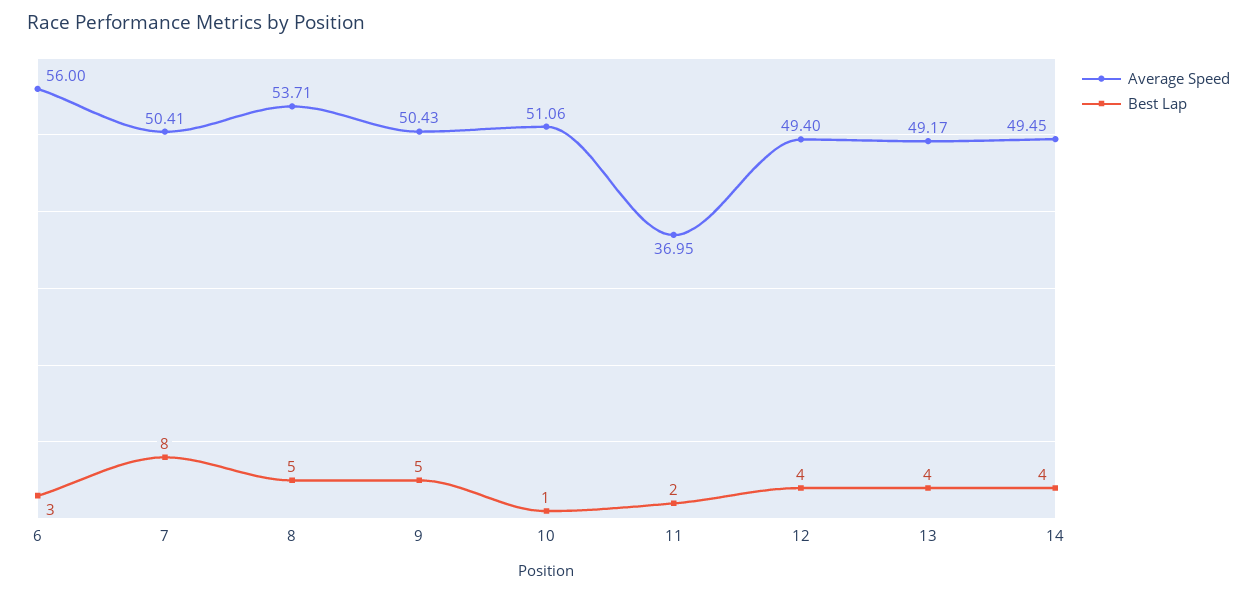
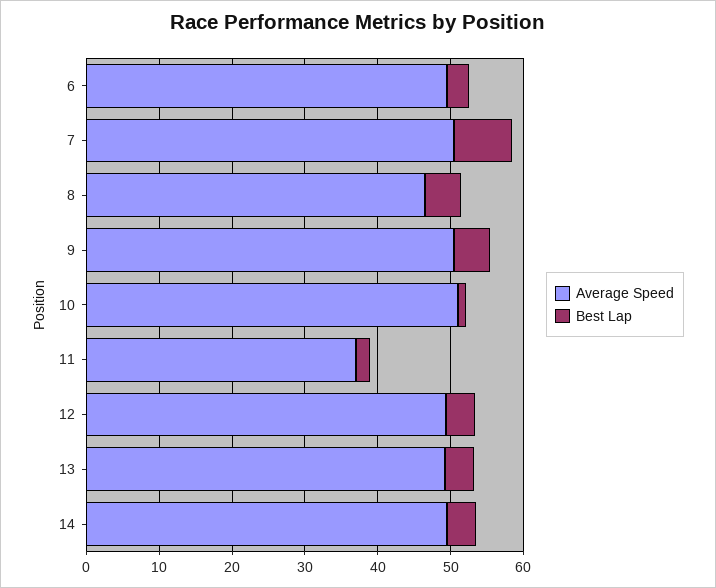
  {
    "Average Speed": {
-     "6": 56,
+     "6": 50,
      "7": 50.41,
-     "8": 53.71,
+     "8": 46,
      "9": 50.43,
      "10": 51.06,
      "11": 36.95,
      "12": 49.4,
      "13": 49.17,
      "14": 49.45
    },
    "Best Lap": {
      "6": 3,
      "7": 8,
      "8": 5,
      "9": 5,
      "10": 1,
      "11": 2,
      "12": 4,
      "13": 4,
      "14": 4
    }
  }

